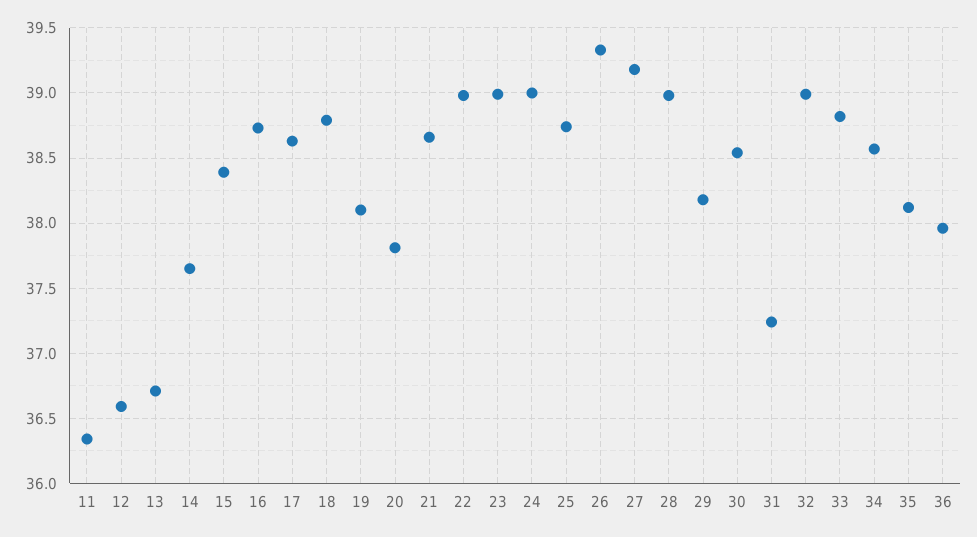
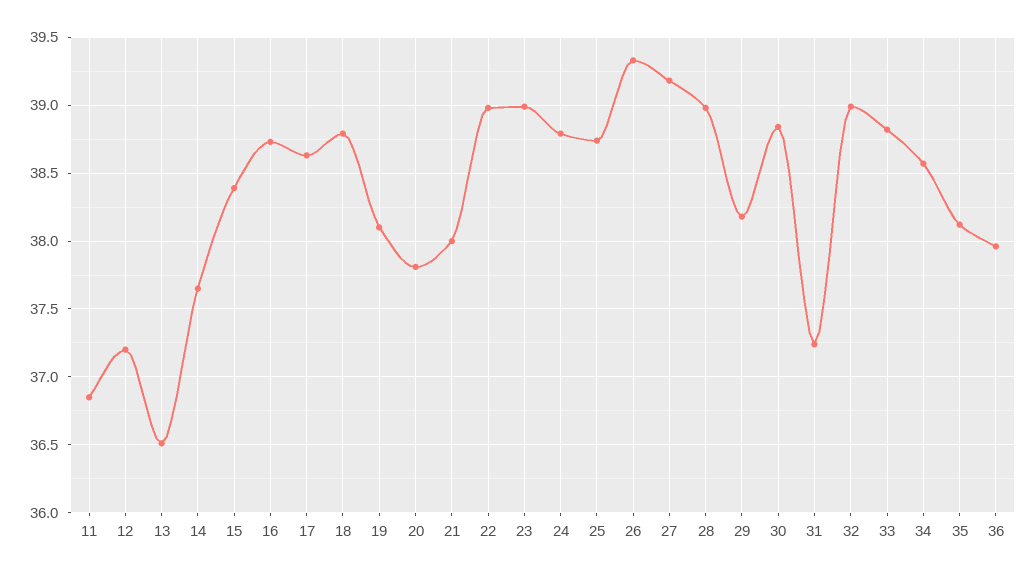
  {
-   "11": 36.35,
+   "11": 36.85,
-   "12": 36.6,
+   "12": 37.2,
-   "13": 36.7,
+   "13": 36.5,
    "14": 37.65,
    "15": 38.4,
    "16": 38.75,
    "17": 38.65,
    "18": 38.8,
    "19": 38.1,
    "20": 37.8,
-   "21": 38.65,
+   "21": 38,
    "22": 39,
    "23": 39,
-   "24": 39,
+   "24": 38.8,
    "25": 38.75,
    "26": 39.35,
    "27": 39.2,
    "28": 39,
    "29": 38.2,
-   "30": 38.55,
+   "30": 38.85,
    "31": 37.25,
    "32": 39,
    "33": 38.8,
    "34": 38.55,
    "35": 38.1,
    "36": 37.95
  }

